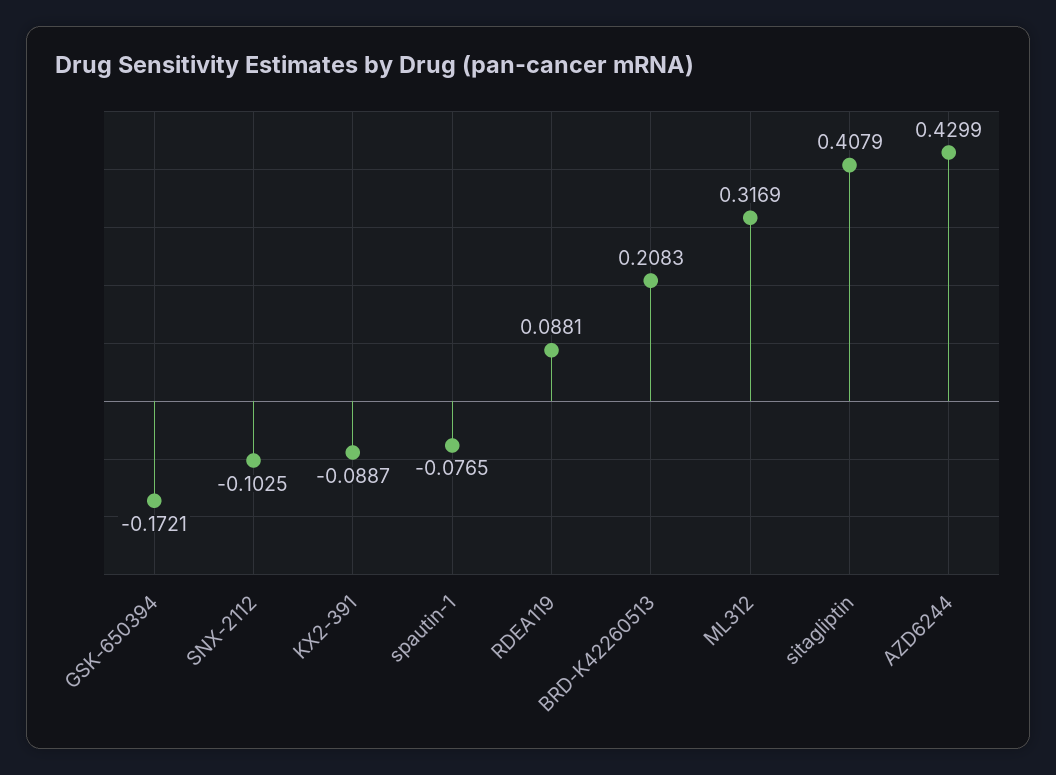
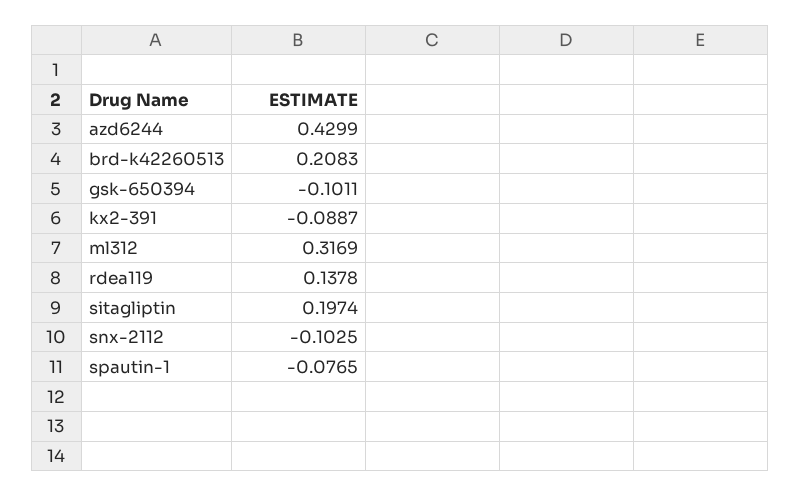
  {
-   "GSK-650394": -0.1721,
+   "GSK-650394": -0.1011,
    "SNX-2112": -0.1025,
    "KX2-391": -0.0887,
    "spautin-1": -0.0765,
-   "RDEA119": 0.0881,
+   "RDEA119": 0.1378,
    "BRD-K42260513": 0.2083,
    "ML312": 0.3169,
-   "sitagliptin": 0.4079,
+   "sitagliptin": 0.1974,
    "AZD6244": 0.4299
  }

